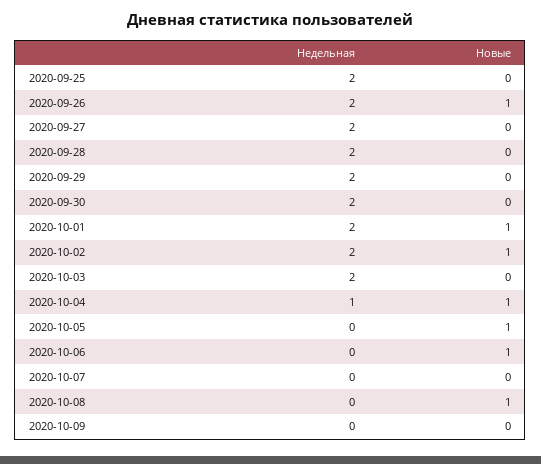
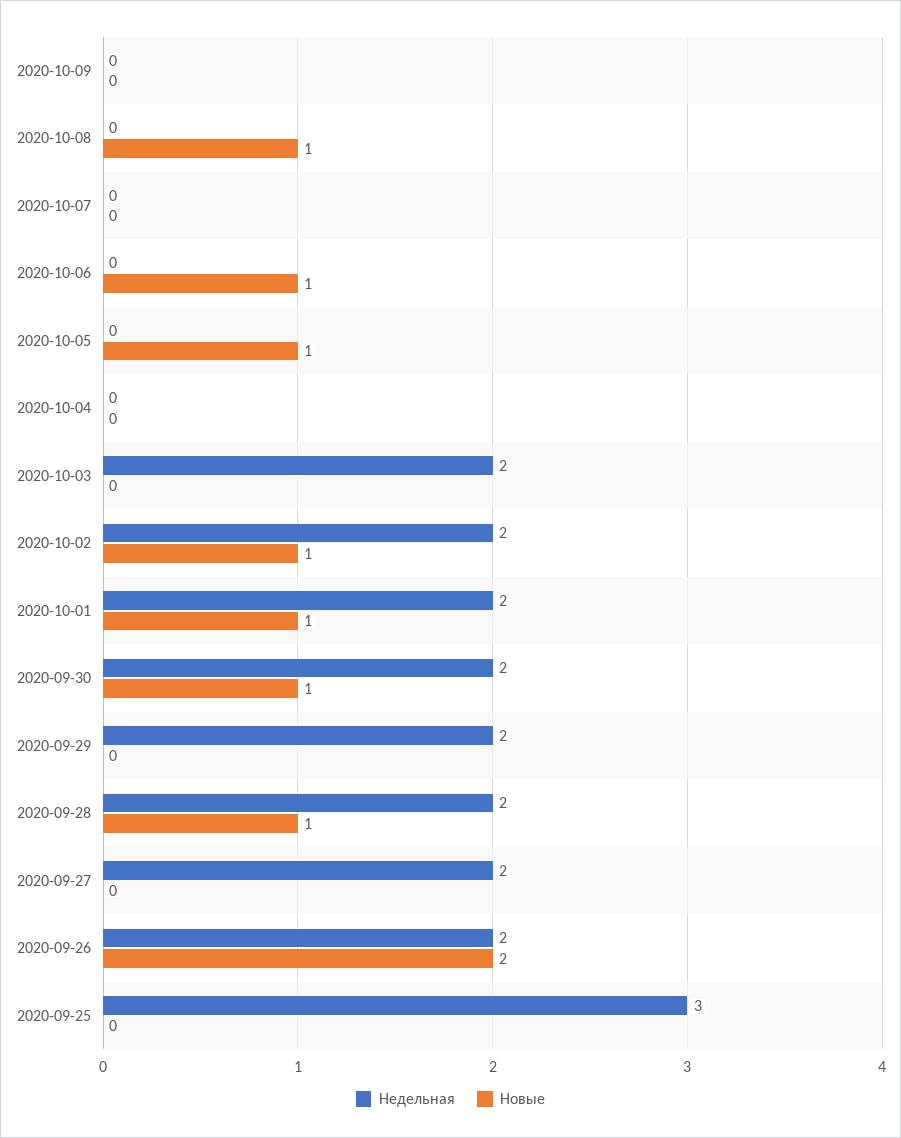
  {
    "Недельная": {
-     "2020-09-25": 2,
+     "2020-09-25": 3,
      "2020-09-26": 2,
      "2020-09-27": 2,
      "2020-09-28": 2,
      "2020-09-29": 2,
      "2020-09-30": 2,
      "2020-10-01": 2,
      "2020-10-02": 2,
      "2020-10-03": 2,
-     "2020-10-04": 1,
+     "2020-10-04": 0,
      "2020-10-05": 0,
      "2020-10-06": 0,
      "2020-10-07": 0,
      "2020-10-08": 0,
      "2020-10-09": 0
    },
    "Новые": {
      "2020-09-25": 0,
-     "2020-09-26": 1,
+     "2020-09-26": 2,
      "2020-09-27": 0,
-     "2020-09-28": 0,
+     "2020-09-28": 1,
      "2020-09-29": 0,
-     "2020-09-30": 0,
+     "2020-09-30": 1,
      "2020-10-01": 1,
      "2020-10-02": 1,
      "2020-10-03": 0,
-     "2020-10-04": 1,
+     "2020-10-04": 0,
      "2020-10-05": 1,
      "2020-10-06": 1,
      "2020-10-07": 0,
      "2020-10-08": 1,
      "2020-10-09": 0
    }
  }

